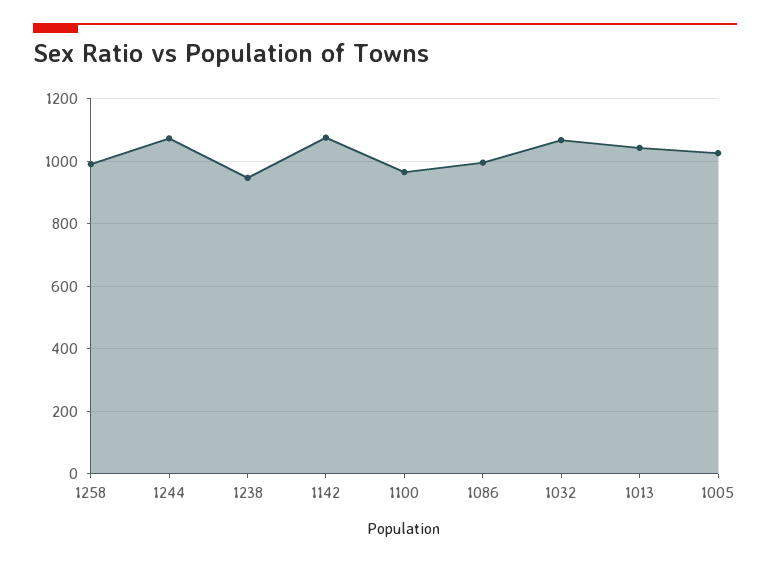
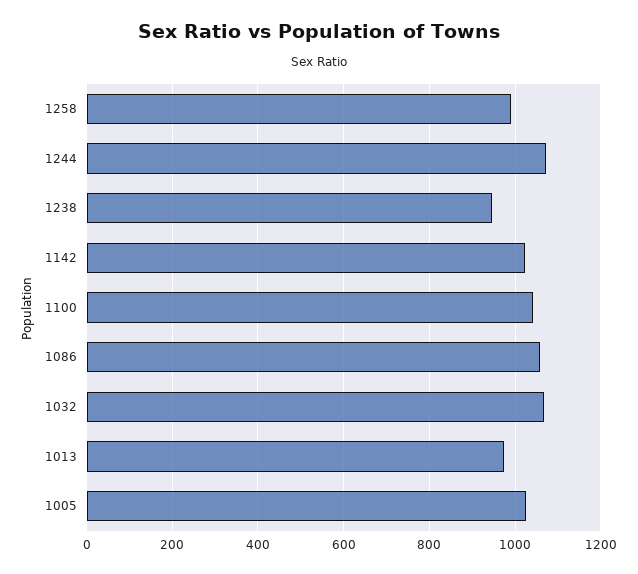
  {
    "1258": 1000,
    "1244": 1080,
    "1238": 940,
-   "1142": 1080,
+   "1142": 1020,
-   "1100": 960,
+   "1100": 1040,
-   "1086": 1000,
+   "1086": 1060,
    "1032": 1060,
-   "1013": 1040,
+   "1013": 980,
    "1005": 1020
  }

